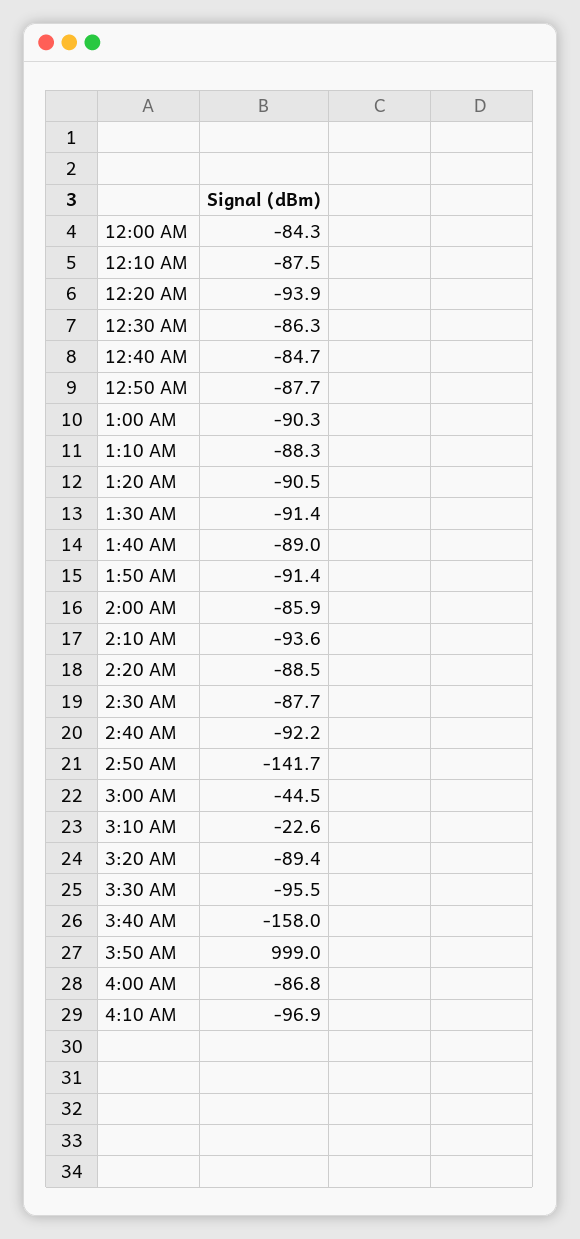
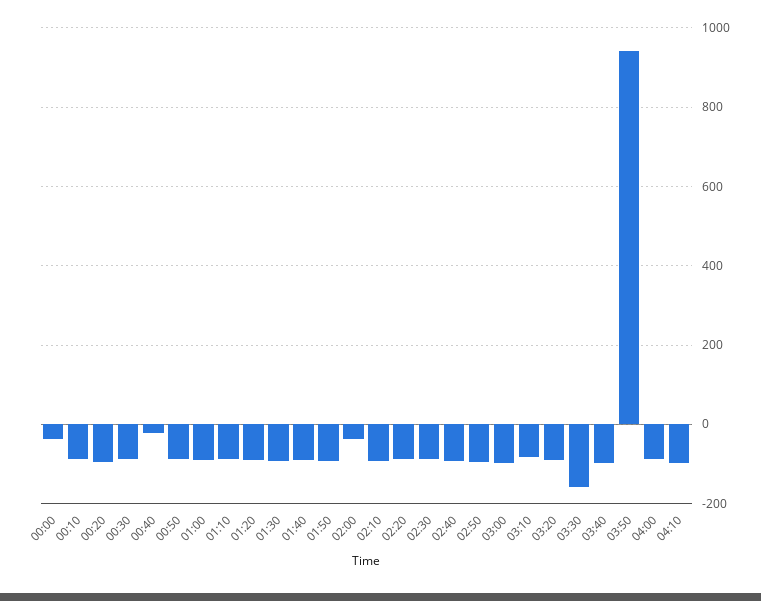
  {
-   "12:00 AM": -84.3,
+   "12:00 AM": -40,
    "12:10 AM": -87.5,
    "12:20 AM": -93.9,
    "12:30 AM": -86.3,
-   "12:40 AM": -84.7,
+   "12:40 AM": -20,
    "12:50 AM": -87.7,
    "1:00 AM": -90.3,
    "1:10 AM": -88.3,
    "1:20 AM": -90.5,
    "1:30 AM": -91.4,
    "1:40 AM": -89,
    "1:50 AM": -91.4,
-   "2:00 AM": -85.9,
+   "2:00 AM": -40,
    "2:10 AM": -93.6,
    "2:20 AM": -88.5,
    "2:30 AM": -87.7,
    "2:40 AM": -92.2,
-   "2:50 AM": -141.7,
+   "2:50 AM": -100,
-   "3:00 AM": -44.5,
+   "3:00 AM": -100,
-   "3:10 AM": -22.6,
+   "3:10 AM": -80,
    "3:20 AM": -89.4,
-   "3:30 AM": -95.5,
+   "3:30 AM": -160,
-   "3:40 AM": -158,
+   "3:40 AM": -100,
-   "3:50 AM": 999,
+   "3:50 AM": 940,
    "4:00 AM": -86.8,
    "4:10 AM": -96.9
  }

